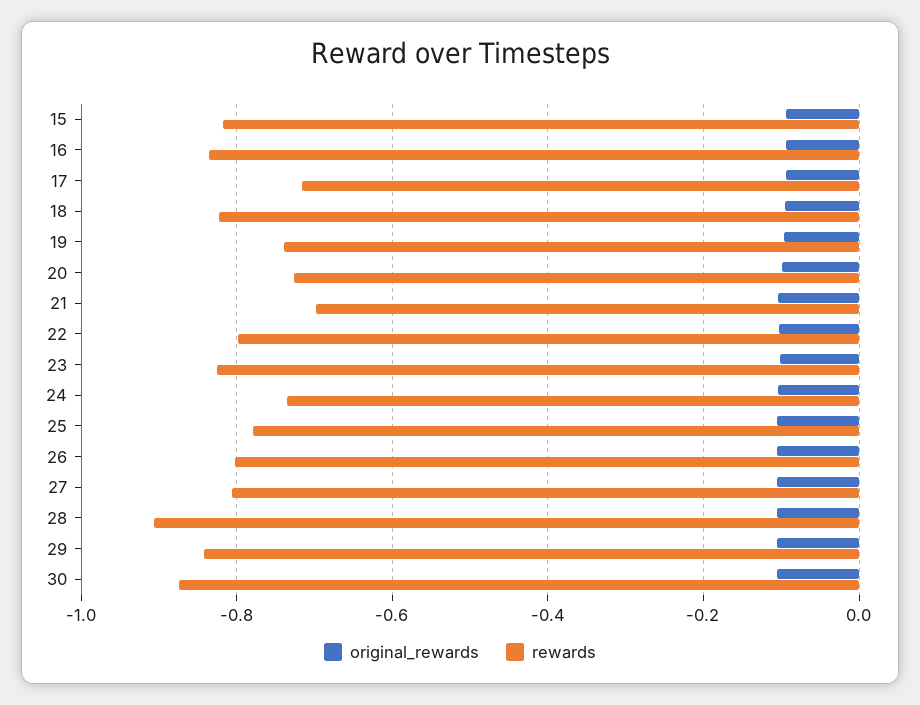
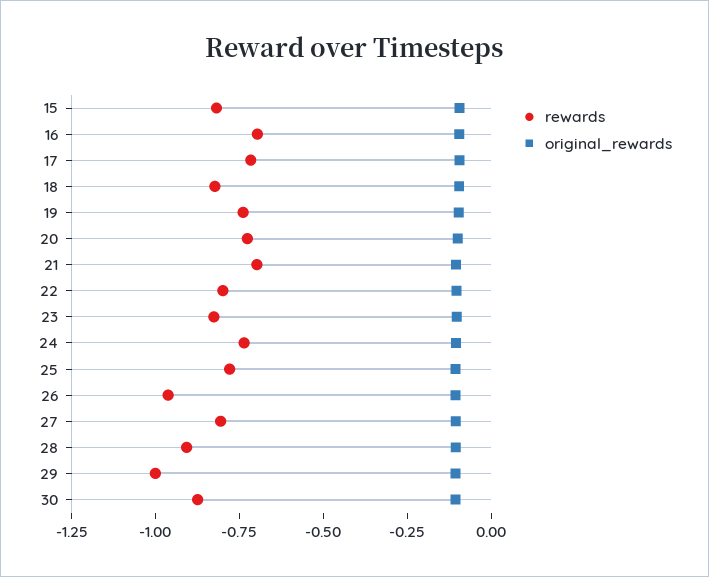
  {
    "original_rewards": {
      "15": -0.1,
      "16": -0.1,
      "17": -0.1,
      "18": -0.1,
      "19": -0.1,
      "20": -0.1,
      "21": -0.1,
      "22": -0.1,
      "23": -0.1,
      "24": -0.1,
      "25": -0.1,
      "26": -0.1,
      "27": -0.1,
      "28": -0.1,
      "29": -0.1,
      "30": -0.1
    },
    "rewards": {
      "15": -0.82,
-     "16": -0.84,
+     "16": -0.7,
      "17": -0.72,
      "18": -0.82,
      "19": -0.74,
      "20": -0.72,
      "21": -0.7,
      "22": -0.8,
      "23": -0.82,
      "24": -0.74,
      "25": -0.78,
-     "26": -0.8,
+     "26": -0.95,
      "27": -0.8,
      "28": -0.9,
-     "29": -0.84,
+     "29": -1,
      "30": -0.88
    }
  }

